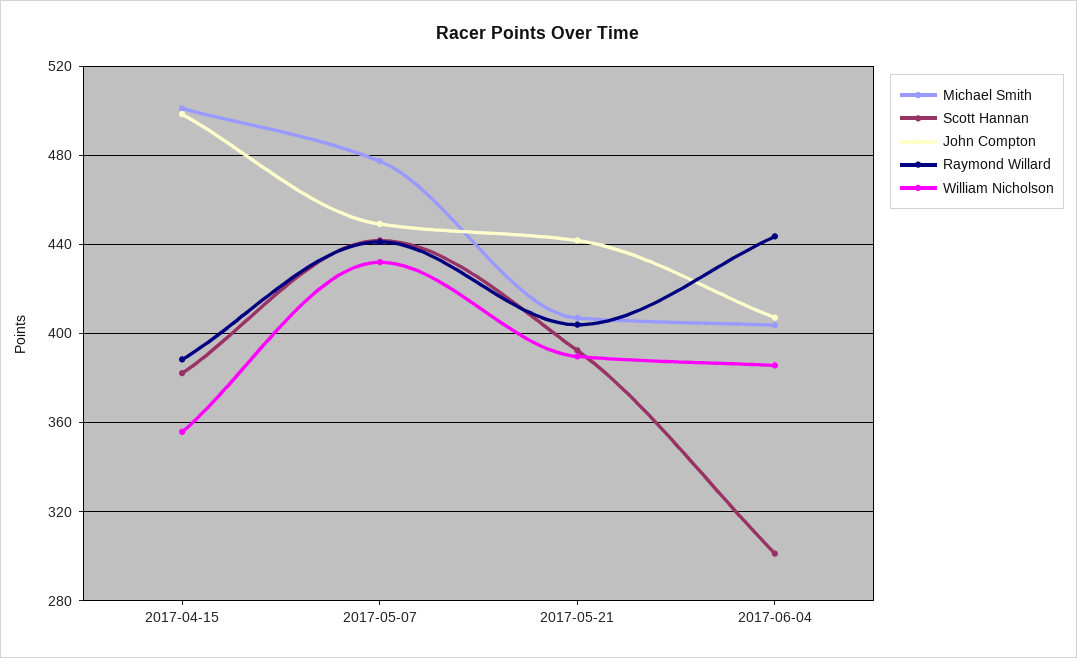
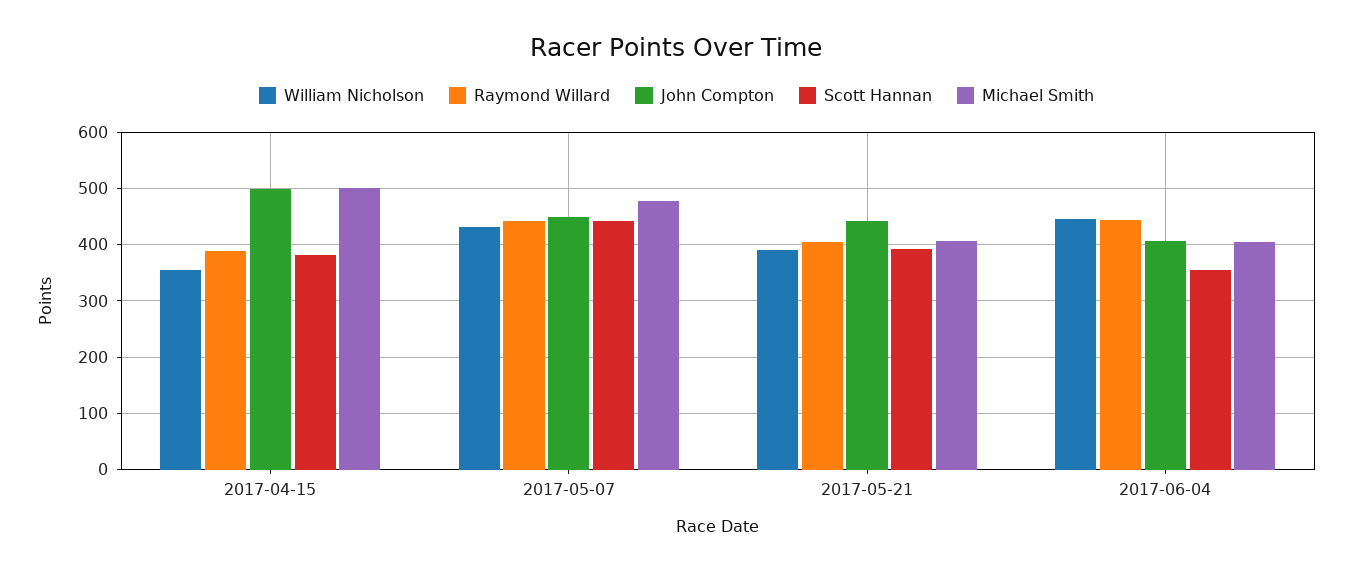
  {
    "Michael Smith": {
      "2017-04-15": 500,
      "2017-05-07": 475,
      "2017-05-21": 405,
      "2017-06-04": 405
    },
    "Scott Hannan": {
      "2017-04-15": 380,
      "2017-05-07": 440,
      "2017-05-21": 390,
-     "2017-06-04": 300
+     "2017-06-04": 360
    },
    "John Compton": {
      "2017-04-15": 500,
      "2017-05-07": 450,
      "2017-05-21": 440,
      "2017-06-04": 405
    },
    "Raymond Willard": {
      "2017-04-15": 390,
      "2017-05-07": 440,
      "2017-05-21": 405,
      "2017-06-04": 445
    },
    "William Nicholson": {
      "2017-04-15": 355,
      "2017-05-07": 430,
      "2017-05-21": 390,
-     "2017-06-04": 385
+     "2017-06-04": 440
    }
  }

